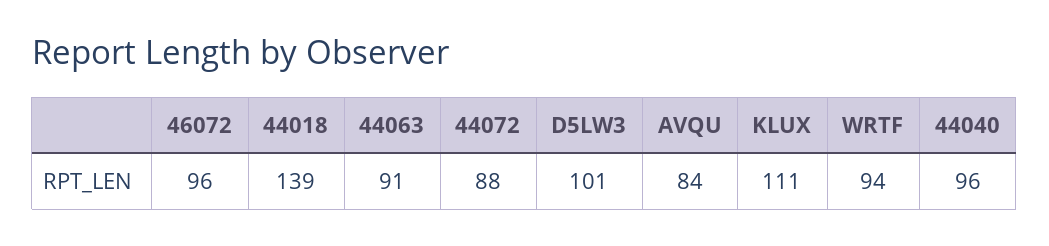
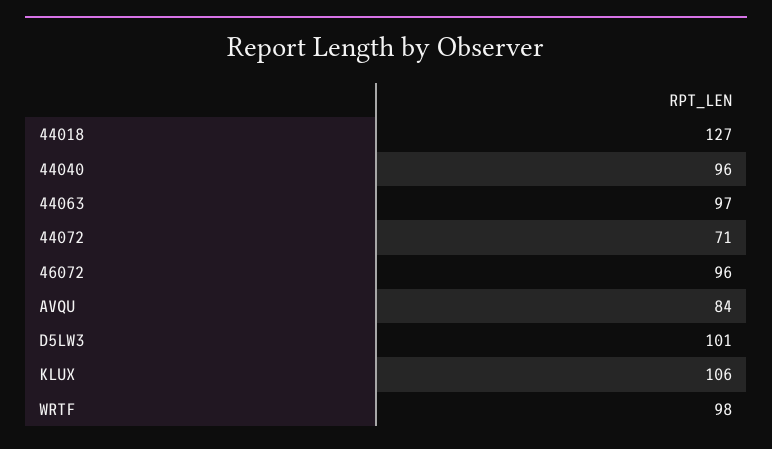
  {
    "46072": 96,
-   "44018": 139,
+   "44018": 127,
-   "44063": 91,
+   "44063": 97,
-   "44072": 88,
+   "44072": 71,
    "D5LW3": 101,
    "AVQU": 84,
-   "KLUX": 111,
+   "KLUX": 106,
-   "WRTF": 94,
+   "WRTF": 98,
    "44040": 96
  }

